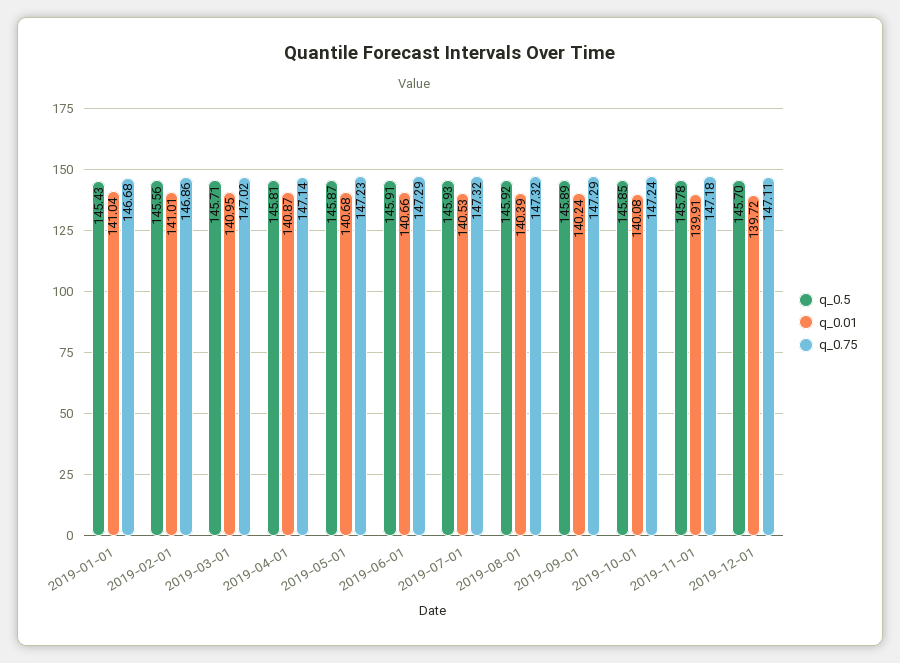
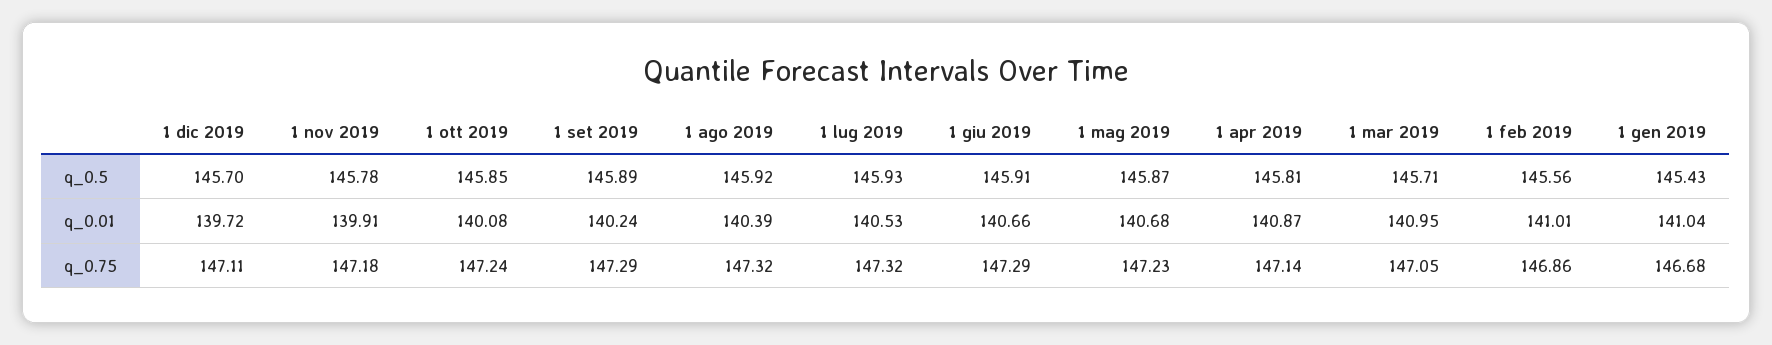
  {
    "q_0.5": {
      "2019-01-01": 145.43,
      "2019-02-01": 145.56,
      "2019-03-01": 145.71,
      "2019-04-01": 145.81,
      "2019-05-01": 145.87,
      "2019-06-01": 145.91,
      "2019-07-01": 145.93,
      "2019-08-01": 145.92,
      "2019-09-01": 145.89,
      "2019-10-01": 145.85,
      "2019-11-01": 145.78,
      "2019-12-01": 145.7
    },
    "q_0.01": {
      "2019-01-01": 141.04,
      "2019-02-01": 141.01,
      "2019-03-01": 140.95,
      "2019-04-01": 140.87,
      "2019-05-01": 140.68,
      "2019-06-01": 140.66,
      "2019-07-01": 140.53,
      "2019-08-01": 140.39,
      "2019-09-01": 140.24,
      "2019-10-01": 140.08,
      "2019-11-01": 139.91,
      "2019-12-01": 139.72
    },
    "q_0.75": {
      "2019-01-01": 146.68,
      "2019-02-01": 146.86,
-     "2019-03-01": 147.02,
+     "2019-03-01": 147.05,
      "2019-04-01": 147.14,
      "2019-05-01": 147.23,
      "2019-06-01": 147.29,
      "2019-07-01": 147.32,
      "2019-08-01": 147.32,
      "2019-09-01": 147.29,
      "2019-10-01": 147.24,
      "2019-11-01": 147.18,
      "2019-12-01": 147.11
    }
  }

